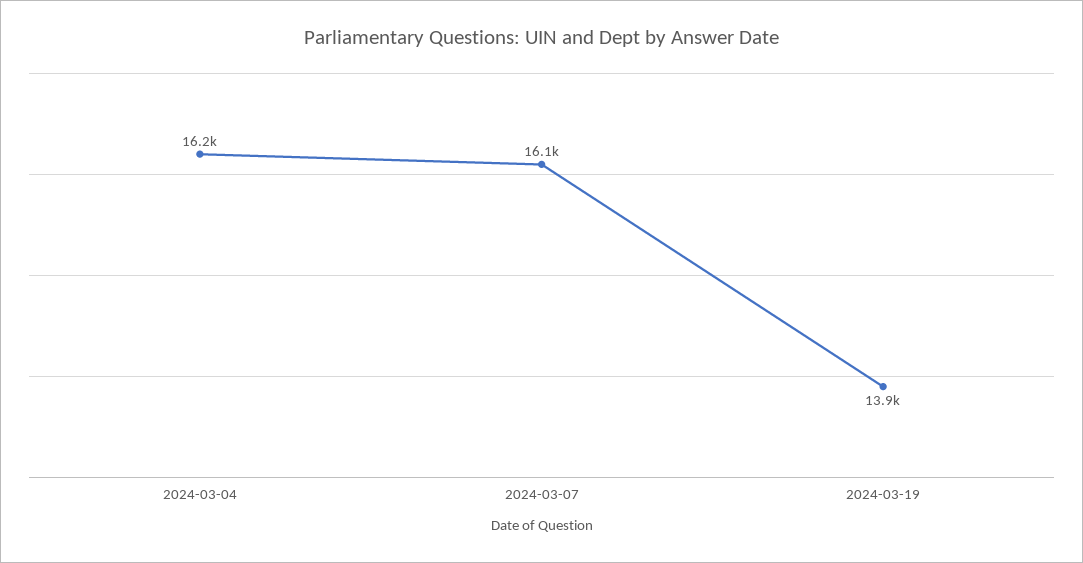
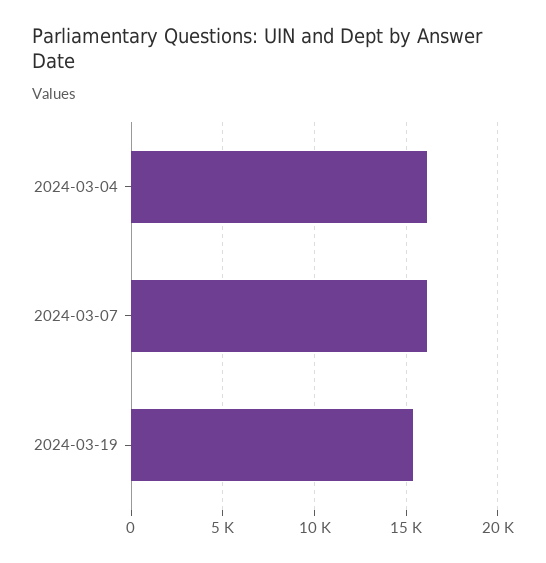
  {
    "2024-03-04": 16200,
    "2024-03-07": 16100,
-   "2024-03-19": 13900
+   "2024-03-19": 15500
  }

